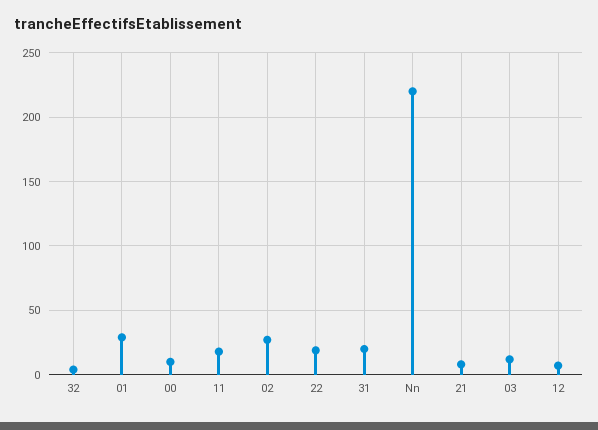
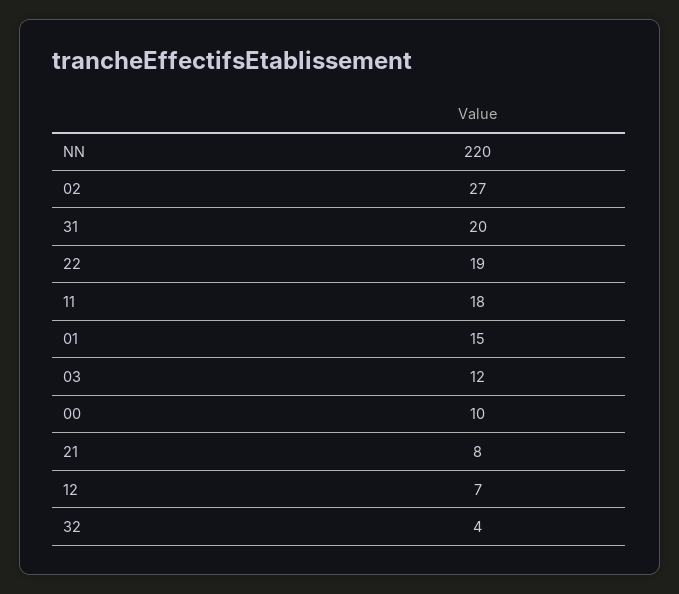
  {
    "32": 4,
-   "01": 30,
+   "01": 15,
    "00": 10,
    "11": 18,
    "02": 27,
    "22": 19,
    "31": 20,
    "Nn": 220,
    "21": 8,
    "03": 12,
    "12": 7
  }

